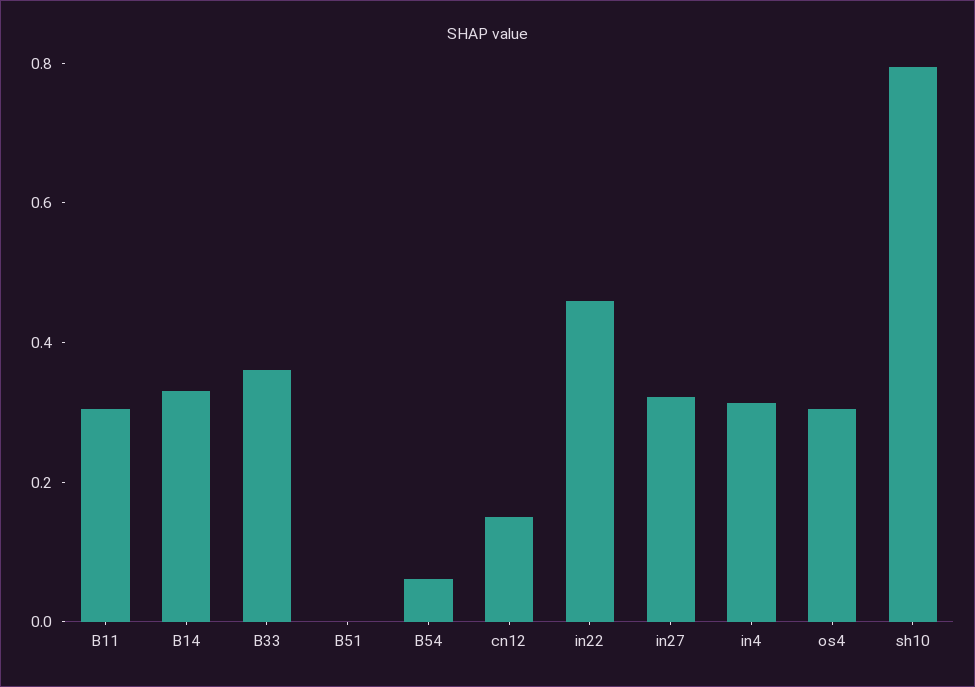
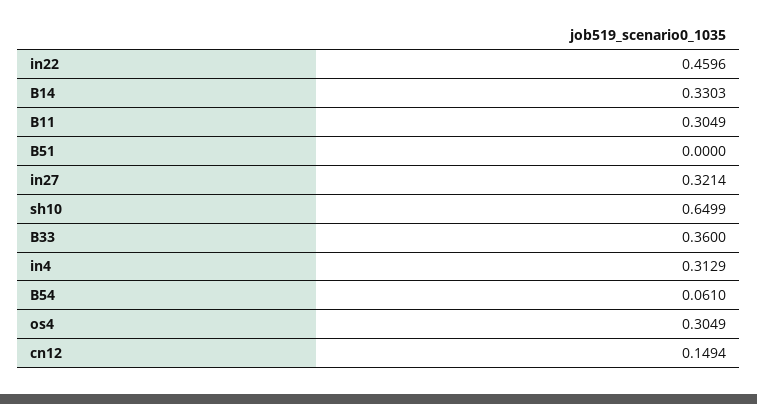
  {
    "B11": 0.3049,
    "B14": 0.3303,
    "B33": 0.36,
    "B51": 0,
    "B54": 0.061,
    "cn12": 0.1494,
    "in22": 0.4596,
    "in27": 0.3214,
    "in4": 0.3129,
    "os4": 0.3049,
-   "sh10": 0.8
+   "sh10": 0.6499
  }

